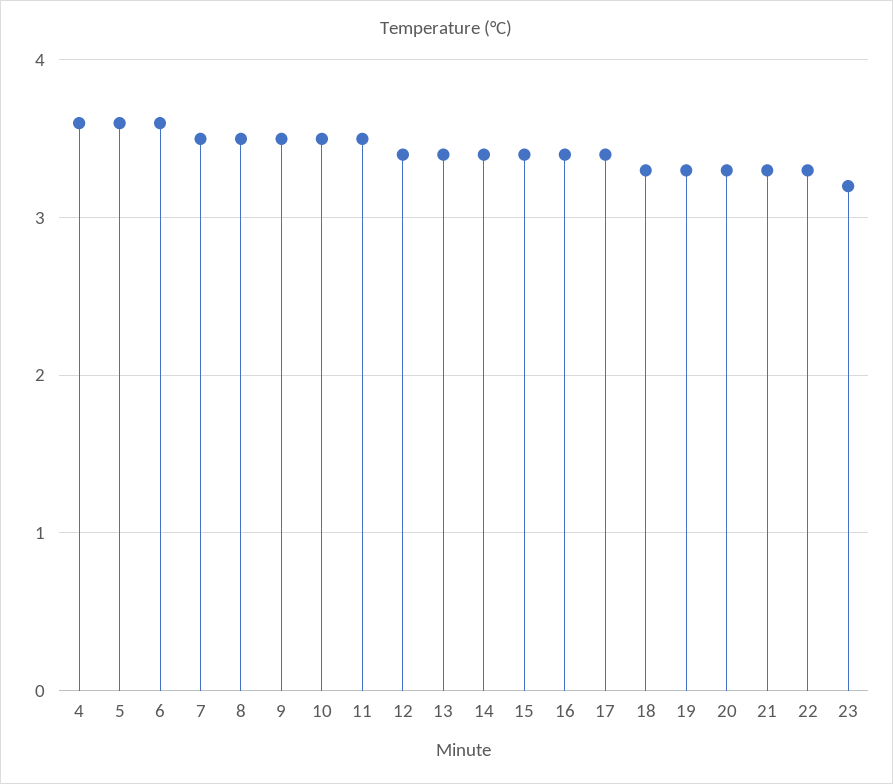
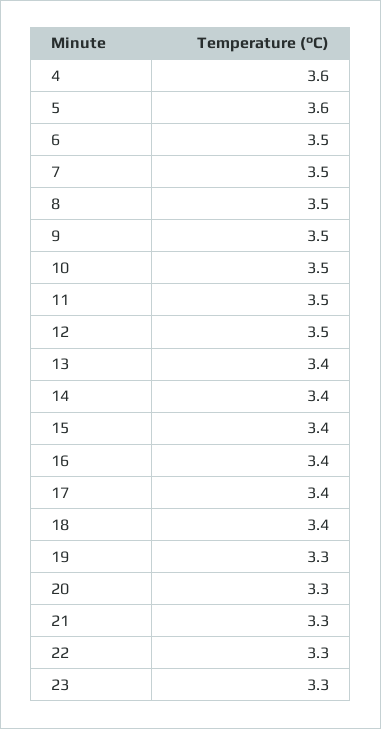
  {
    "4": 3.6,
    "5": 3.6,
-   "6": 3.6,
+   "6": 3.5,
    "7": 3.5,
    "8": 3.5,
    "9": 3.5,
    "10": 3.5,
    "11": 3.5,
-   "12": 3.4,
+   "12": 3.5,
    "13": 3.4,
    "14": 3.4,
    "15": 3.4,
    "16": 3.4,
    "17": 3.4,
-   "18": 3.3,
+   "18": 3.4,
    "19": 3.3,
    "20": 3.3,
    "21": 3.3,
    "22": 3.3,
-   "23": 3.2
+   "23": 3.3
  }

